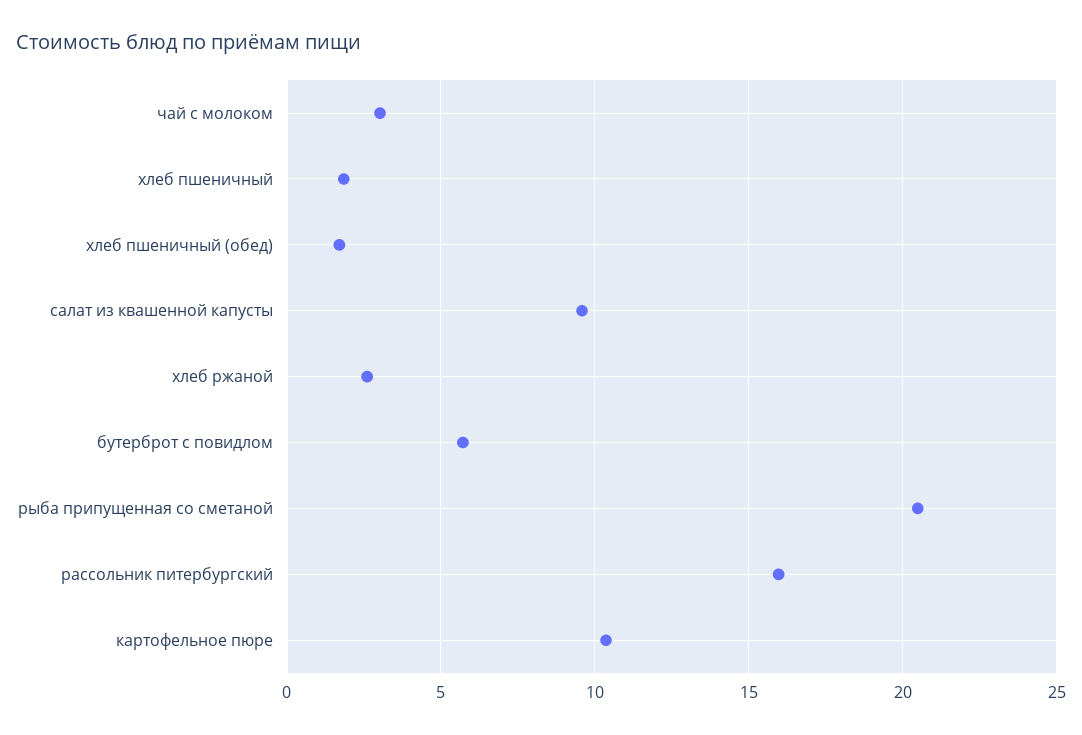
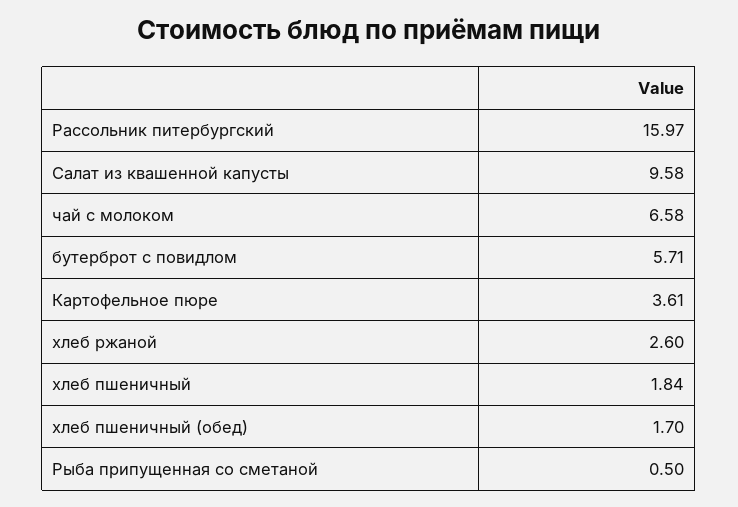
  {
-   "чай с молоком": 3,
+   "чай с молоком": 6.58,
    "хлеб пшеничный": 1.84,
    "хлеб пшеничный (обед)": 1.7,
    "салат из квашенной капусты": 9.58,
    "хлеб ржаной": 2.6,
    "бутерброт с повидлом": 5.71,
-   "рыба припущенная со сметаной": 20.5,
+   "рыба припущенная со сметаной": 0.5,
    "рассольник питербургский": 15.97,
-   "картофельное пюре": 10.5
+   "картофельное пюре": 3.61
  }

